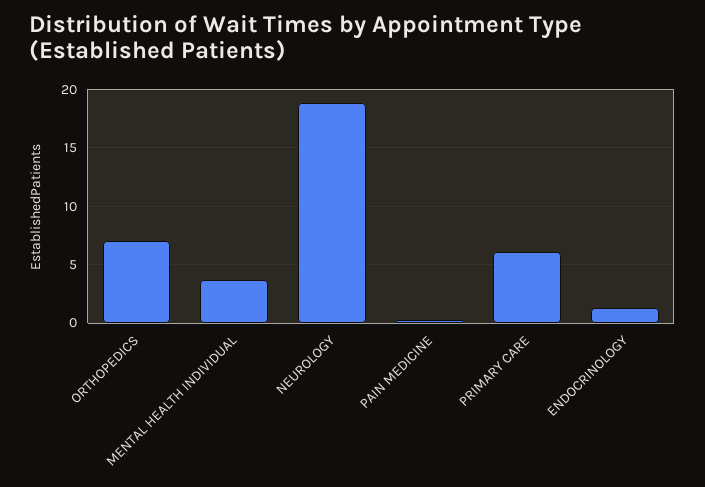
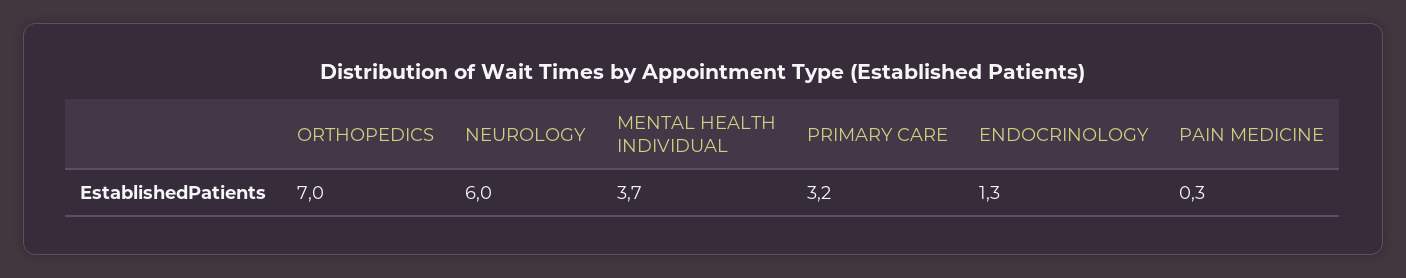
  {
    "ORTHOPEDICS": 7,
    "MENTAL HEALTH INDIVIDUAL": 3.7,
-   "NEUROLOGY": 19,
+   "NEUROLOGY": 6,
    "PAIN MEDICINE": 0.3,
-   "PRIMARY CARE": 6,
+   "PRIMARY CARE": 3.2,
    "ENDOCRINOLOGY": 1.3
  }

